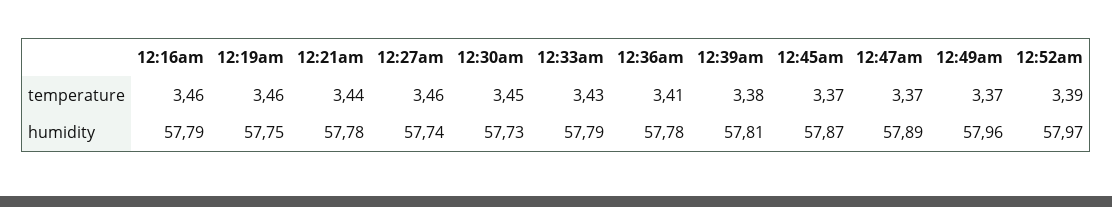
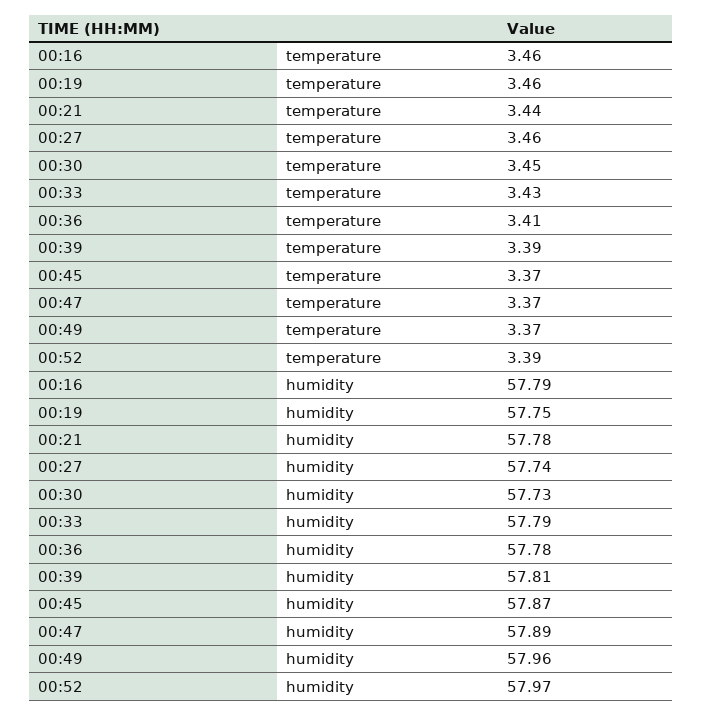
  {
    "12:16am": {
      "temperature": 3.46,
      "humidity": 57.79
    },
    "12:19am": {
      "temperature": 3.46,
      "humidity": 57.75
    },
    "12:21am": {
      "temperature": 3.44,
      "humidity": 57.78
    },
    "12:27am": {
      "temperature": 3.46,
      "humidity": 57.74
    },
    "12:30am": {
      "temperature": 3.45,
      "humidity": 57.73
    },
    "12:33am": {
      "temperature": 3.43,
      "humidity": 57.79
    },
    "12:36am": {
      "temperature": 3.41,
      "humidity": 57.78
    },
    "12:39am": {
-     "temperature": 3.38,
+     "temperature": 3.39,
      "humidity": 57.81
    },
    "12:45am": {
      "temperature": 3.37,
      "humidity": 57.87
    },
    "12:47am": {
      "temperature": 3.37,
      "humidity": 57.89
    },
    "12:49am": {
      "temperature": 3.37,
      "humidity": 57.96
    },
    "12:52am": {
      "temperature": 3.39,
      "humidity": 57.97
    }
  }

